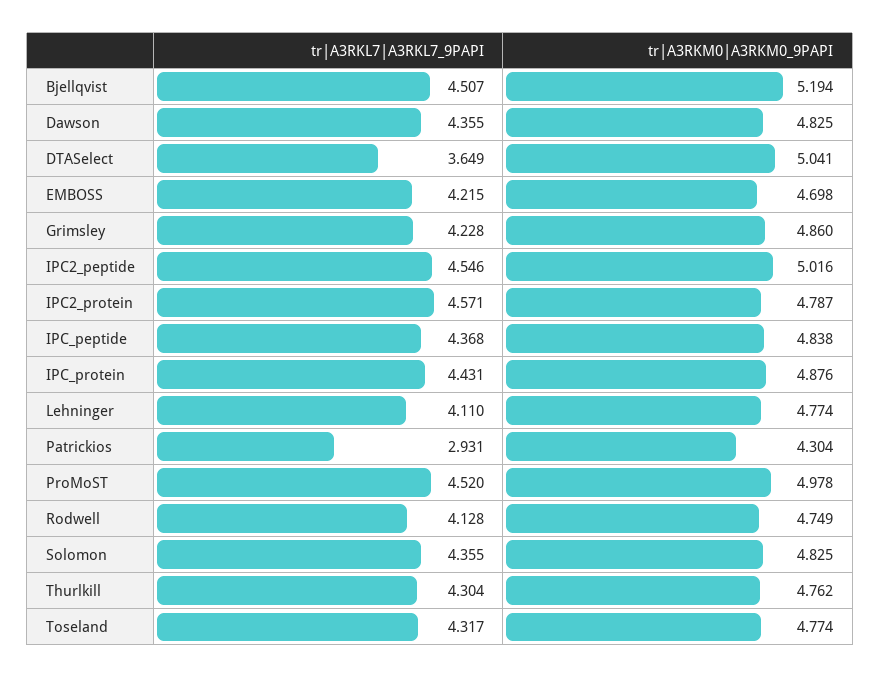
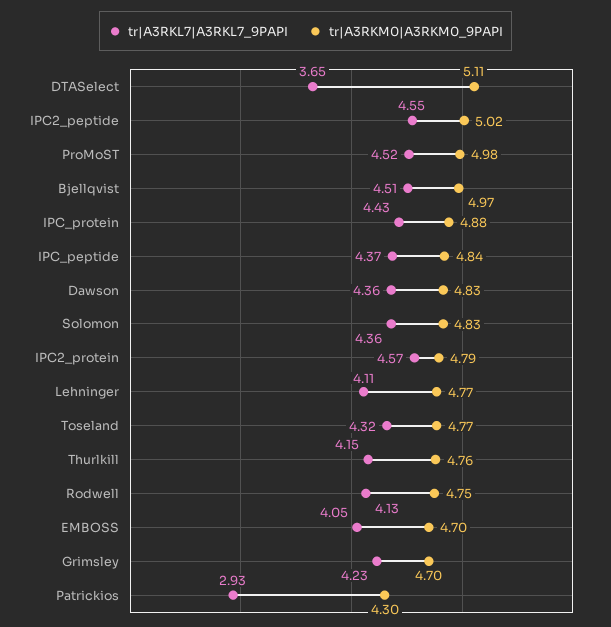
  {
    "tr|A3RKL7|A3RKL7_9PAPI": {
      "Bjellqvist": 4.507,
      "Dawson": 4.355,
      "DTASelect": 3.649,
-     "EMBOSS": 4.215,
+     "EMBOSS": 4.05,
      "Grimsley": 4.228,
      "IPC2_peptide": 4.546,
      "IPC2_protein": 4.571,
      "IPC_peptide": 4.368,
      "IPC_protein": 4.431,
      "Lehninger": 4.11,
      "Patrickios": 2.931,
      "ProMoST": 4.52,
      "Rodwell": 4.128,
      "Solomon": 4.355,
-     "Thurlkill": 4.304,
+     "Thurlkill": 4.15,
      "Toseland": 4.317
    },
    "tr|A3RKM0|A3RKM0_9PAPI": {
-     "Bjellqvist": 5.194,
+     "Bjellqvist": 4.97,
      "Dawson": 4.825,
-     "DTASelect": 5.041,
+     "DTASelect": 5.11,
      "EMBOSS": 4.698,
-     "Grimsley": 4.86,
+     "Grimsley": 4.7,
      "IPC2_peptide": 5.016,
      "IPC2_protein": 4.787,
      "IPC_peptide": 4.838,
      "IPC_protein": 4.876,
      "Lehninger": 4.774,
      "Patrickios": 4.304,
      "ProMoST": 4.978,
      "Rodwell": 4.749,
      "Solomon": 4.825,
      "Thurlkill": 4.762,
      "Toseland": 4.774
    }
  }

